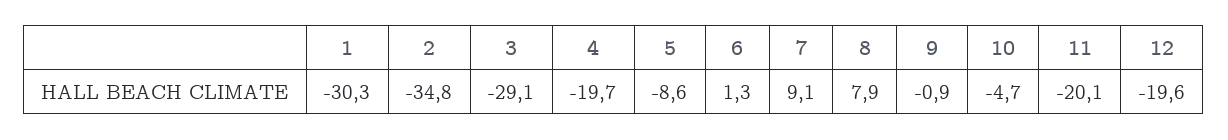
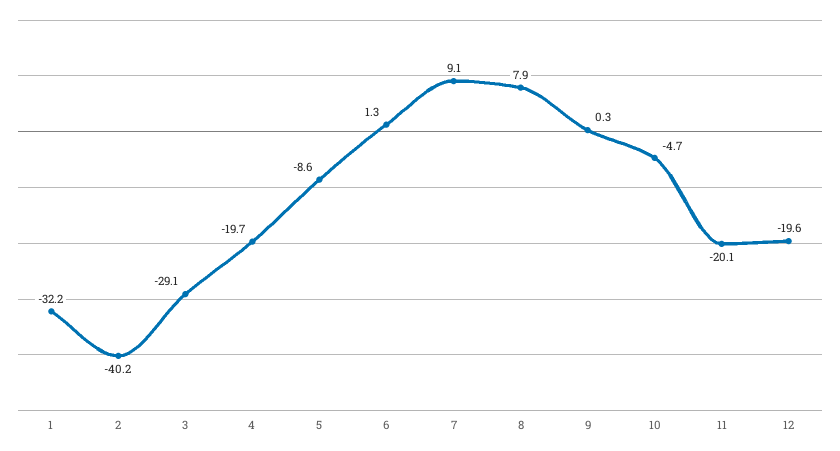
  {
-   "1": -30.3,
+   "1": -32.2,
-   "2": -34.8,
+   "2": -40.2,
    "3": -29.1,
    "4": -19.7,
    "5": -8.6,
    "6": 1.3,
    "7": 9.1,
    "8": 7.9,
-   "9": -0.9,
+   "9": 0.3,
    "10": -4.7,
    "11": -20.1,
    "12": -19.6
  }

